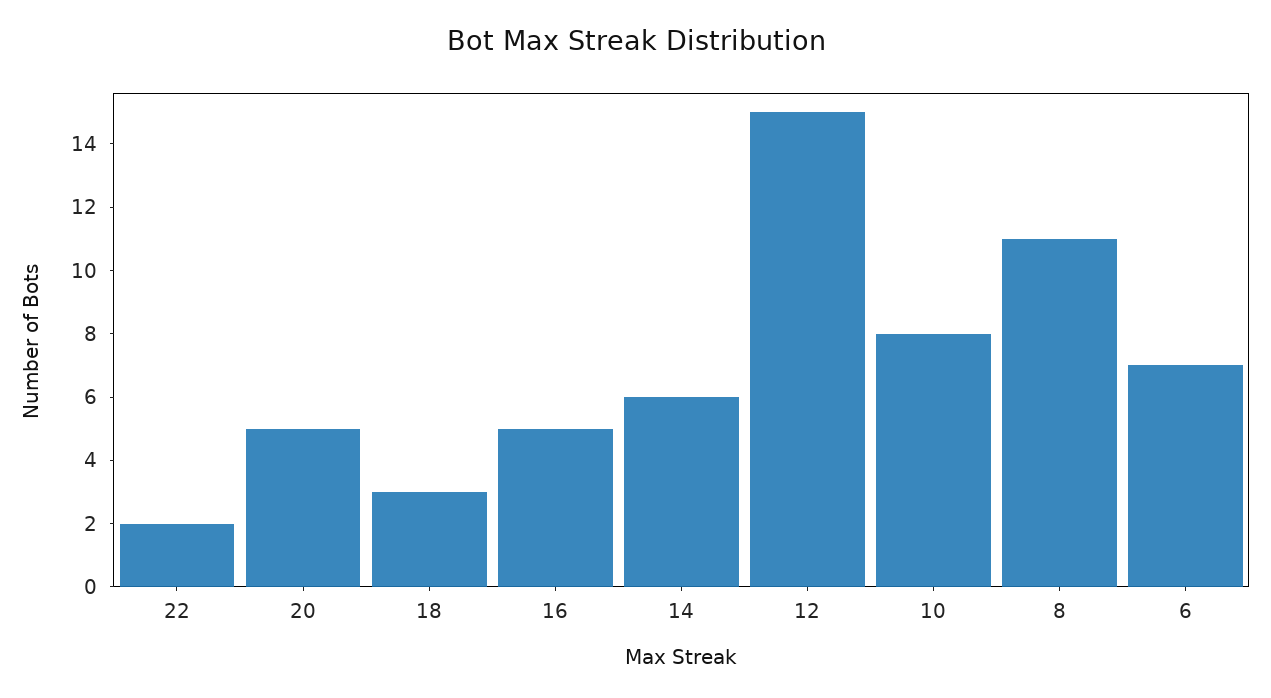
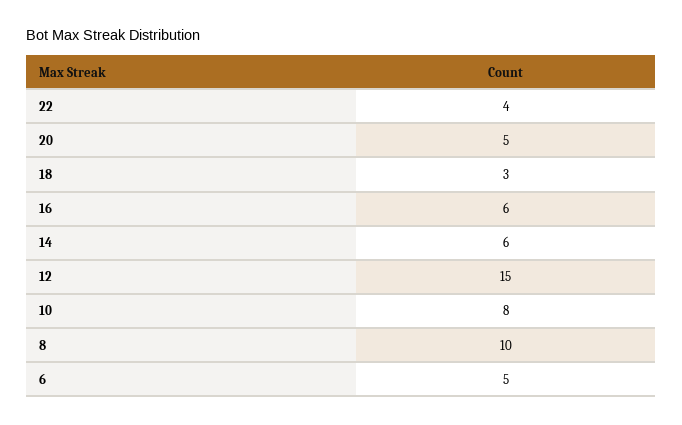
  {
-   "22": 2,
+   "22": 4,
    "20": 5,
    "18": 3,
-   "16": 5,
+   "16": 6,
    "14": 6,
    "12": 15,
    "10": 8,
-   "8": 11,
+   "8": 10,
-   "6": 7
+   "6": 5
  }

